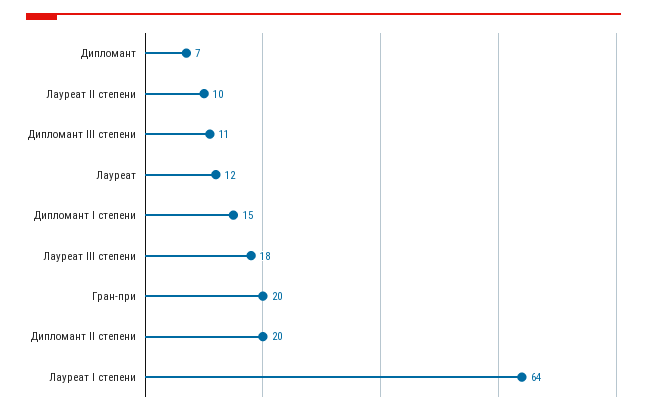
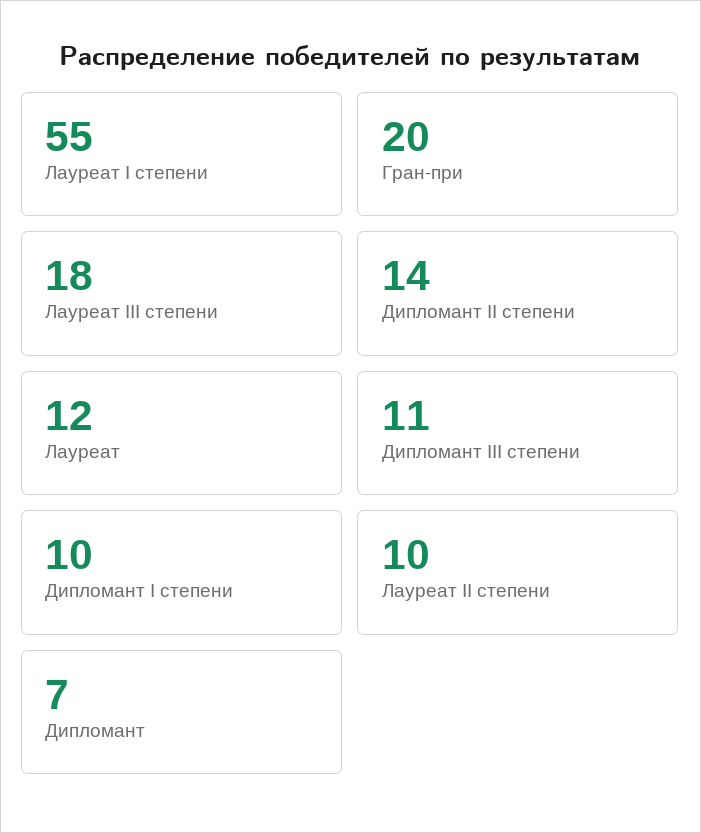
  {
    "Дипломант": 7,
    "Лауреат II степени": 10,
    "Дипломант III степени": 11,
    "Лауреат": 12,
-   "Дипломант I степени": 15,
+   "Дипломант I степени": 10,
    "Лауреат III степени": 18,
    "Гран-при": 20,
-   "Дипломант II степени": 20,
+   "Дипломант II степени": 14,
-   "Лауреат I степени": 64
+   "Лауреат I степени": 55
  }

